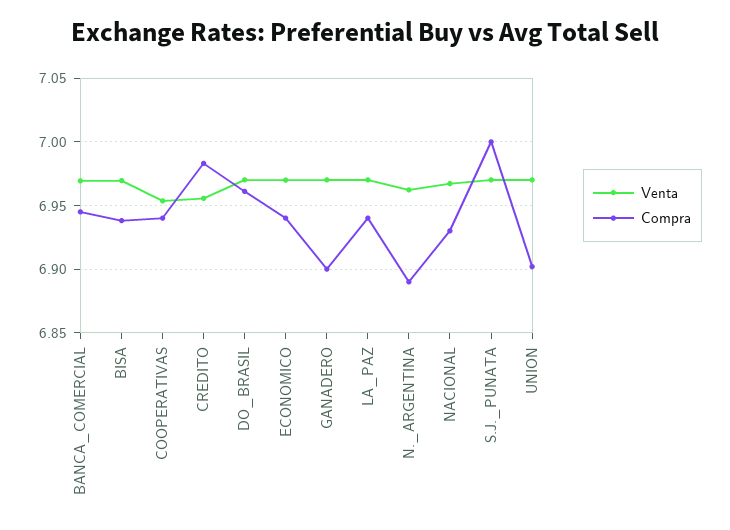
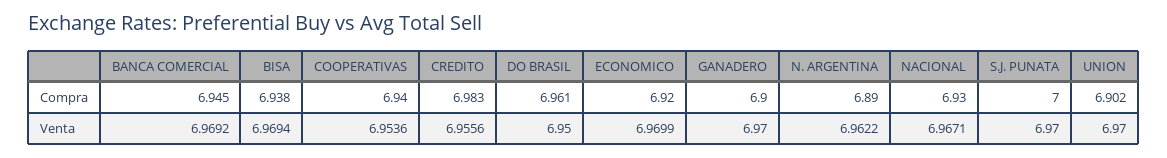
  {
    "Venta": {
      "BANCA_COMERCIAL": 6.9692,
      "BISA": 6.9694,
      "COOPERATIVAS": 6.9536,
      "CREDITO": 6.9556,
-     "DO_BRASIL": 6.97,
+     "DO_BRASIL": 6.95,
      "ECONOMICO": 6.9699,
      "GANADERO": 6.97,
-     "LA_PAZ": 6.97,
      "N._ARGENTINA": 6.9622,
      "NACIONAL": 6.9671,
      "S.J._PUNATA": 6.97,
      "UNION": 6.97
    },
    "Compra": {
      "BANCA_COMERCIAL": 6.945,
      "BISA": 6.938,
      "COOPERATIVAS": 6.94,
      "CREDITO": 6.983,
      "DO_BRASIL": 6.961,
-     "ECONOMICO": 6.94,
+     "ECONOMICO": 6.92,
      "GANADERO": 6.9,
-     "LA_PAZ": 6.94,
      "N._ARGENTINA": 6.89,
      "NACIONAL": 6.93,
      "S.J._PUNATA": 7,
      "UNION": 6.902
    }
  }

